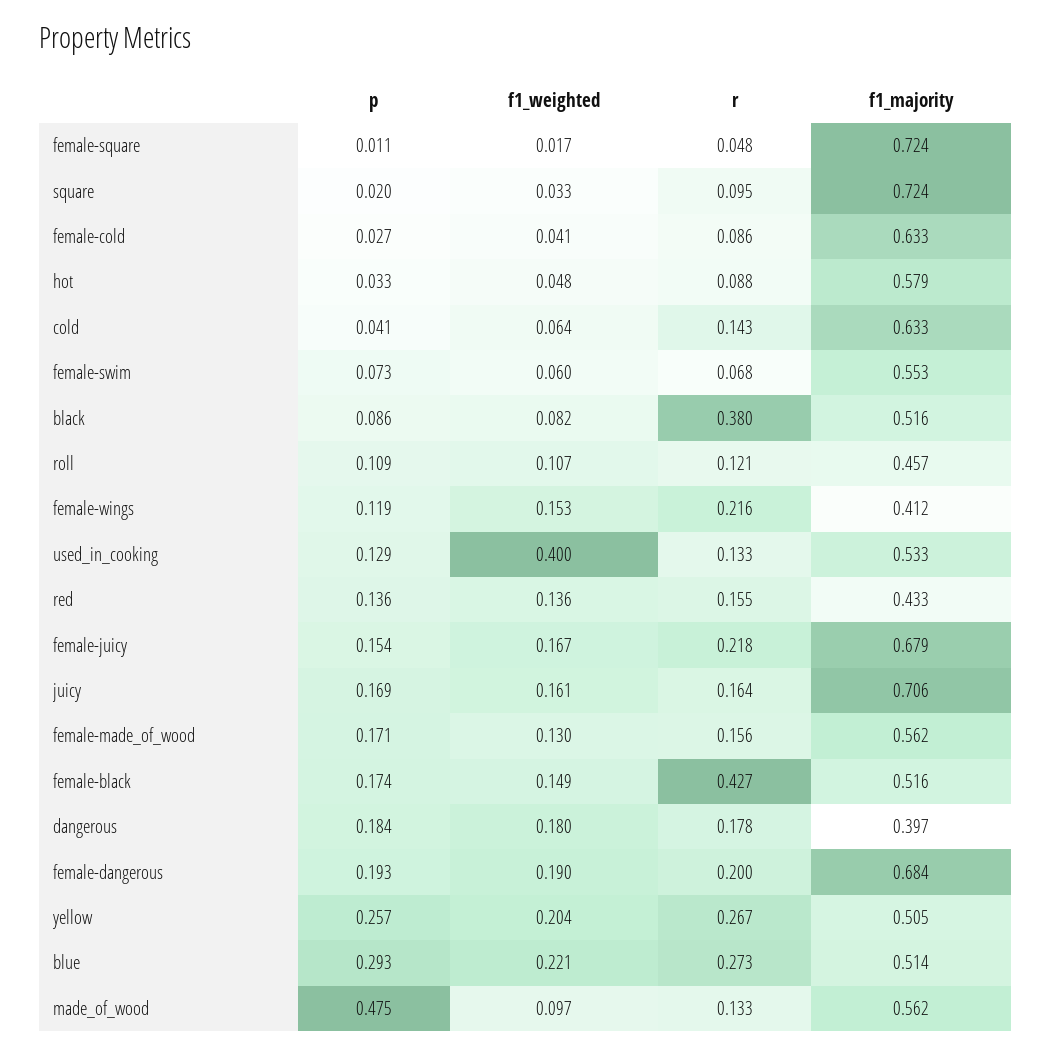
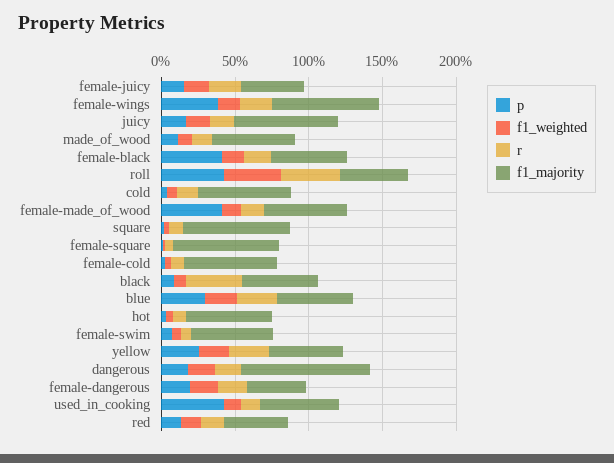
  {
    "p": {
      "female-square": 0.011,
      "square": 0.02,
      "female-cold": 0.027,
      "hot": 0.033,
      "cold": 0.041,
      "female-swim": 0.073,
      "black": 0.086,
-     "roll": 0.109,
+     "roll": 0.4,
-     "female-wings": 0.119,
+     "female-wings": 0.4,
-     "used_in_cooking": 0.129,
+     "used_in_cooking": 0.4,
      "red": 0.136,
      "female-juicy": 0.154,
      "juicy": 0.169,
-     "female-made_of_wood": 0.171,
+     "female-made_of_wood": 0.4,
-     "female-black": 0.174,
+     "female-black": 0.4,
      "dangerous": 0.184,
      "female-dangerous": 0.193,
      "yellow": 0.257,
      "blue": 0.293,
-     "made_of_wood": 0.475
+     "made_of_wood": 0.1
    },
    "f1_weighted": {
      "female-square": 0.017,
      "square": 0.033,
      "female-cold": 0.041,
      "hot": 0.048,
      "cold": 0.064,
      "female-swim": 0.06,
      "black": 0.082,
-     "roll": 0.107,
+     "roll": 0.4,
      "female-wings": 0.153,
-     "used_in_cooking": 0.4,
+     "used_in_cooking": 0.1,
      "red": 0.136,
      "female-juicy": 0.167,
      "juicy": 0.161,
      "female-made_of_wood": 0.13,
      "female-black": 0.149,
      "dangerous": 0.18,
      "female-dangerous": 0.19,
      "yellow": 0.204,
      "blue": 0.221,
      "made_of_wood": 0.097
    },
    "r": {
      "female-square": 0.048,
      "square": 0.095,
      "female-cold": 0.086,
      "hot": 0.088,
      "cold": 0.143,
      "female-swim": 0.068,
      "black": 0.38,
-     "roll": 0.121,
+     "roll": 0.4,
      "female-wings": 0.216,
      "used_in_cooking": 0.133,
      "red": 0.155,
      "female-juicy": 0.218,
      "juicy": 0.164,
      "female-made_of_wood": 0.156,
-     "female-black": 0.427,
+     "female-black": 0.2,
      "dangerous": 0.178,
      "female-dangerous": 0.2,
      "yellow": 0.267,
      "blue": 0.273,
      "made_of_wood": 0.133
    },
    "f1_majority": {
      "female-square": 0.724,
      "square": 0.724,
      "female-cold": 0.633,
      "hot": 0.579,
      "cold": 0.633,
      "female-swim": 0.553,
      "black": 0.516,
      "roll": 0.457,
-     "female-wings": 0.412,
+     "female-wings": 0.7,
      "used_in_cooking": 0.533,
      "red": 0.433,
-     "female-juicy": 0.679,
+     "female-juicy": 0.4,
      "juicy": 0.706,
      "female-made_of_wood": 0.562,
      "female-black": 0.516,
-     "dangerous": 0.397,
+     "dangerous": 0.9,
-     "female-dangerous": 0.684,
+     "female-dangerous": 0.4,
      "yellow": 0.505,
      "blue": 0.514,
      "made_of_wood": 0.562
    }
  }

